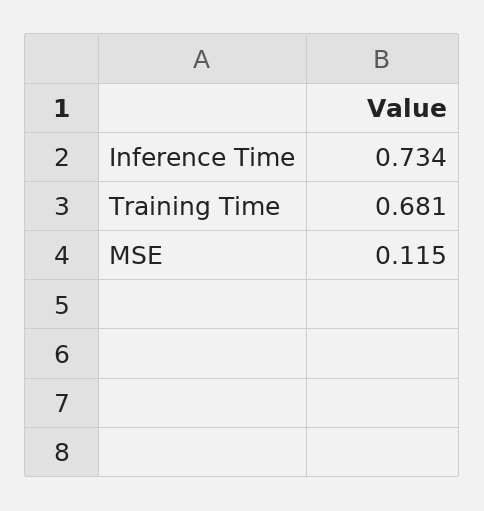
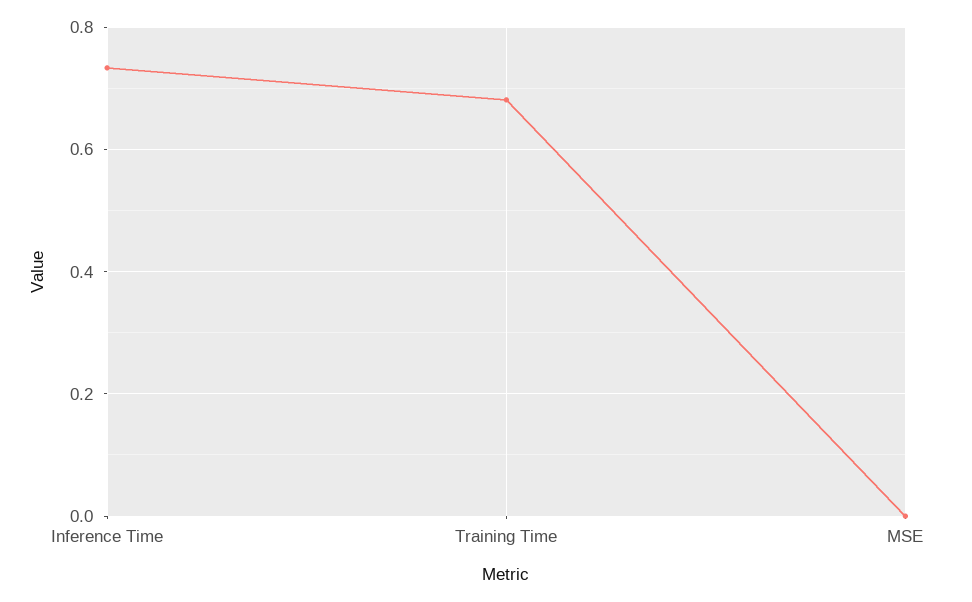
  {
    "Inference Time": 0.734,
    "Training Time": 0.681,
-   "MSE": 0.115
+   "MSE": 0
  }

